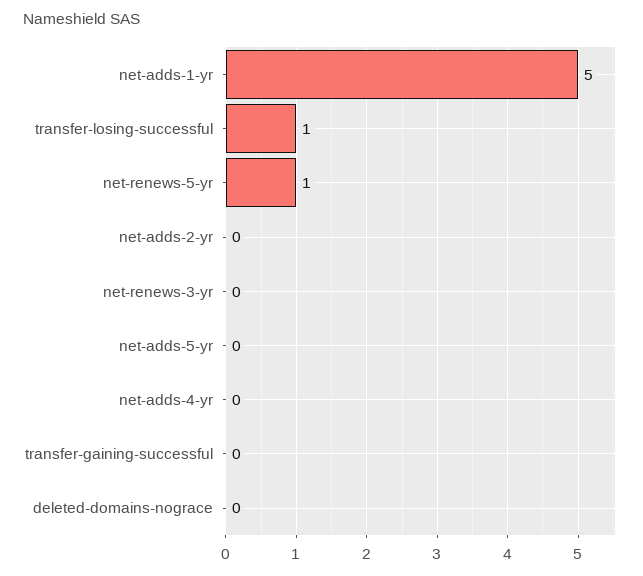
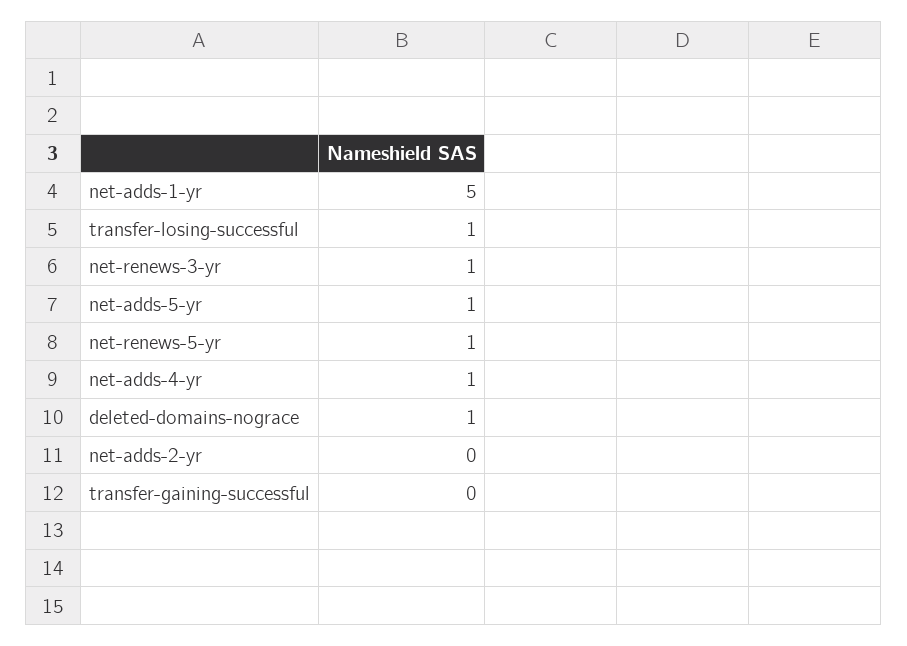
  {
    "net-adds-1-yr": 5,
    "transfer-losing-successful": 1,
    "net-renews-5-yr": 1,
    "net-adds-2-yr": 0,
-   "net-renews-3-yr": 0,
+   "net-renews-3-yr": 1,
-   "net-adds-5-yr": 0,
+   "net-adds-5-yr": 1,
-   "net-adds-4-yr": 0,
+   "net-adds-4-yr": 1,
    "transfer-gaining-successful": 0,
-   "deleted-domains-nograce": 0
+   "deleted-domains-nograce": 1
  }

